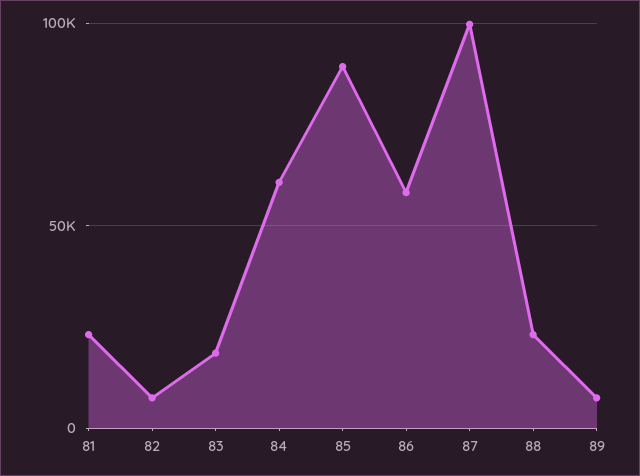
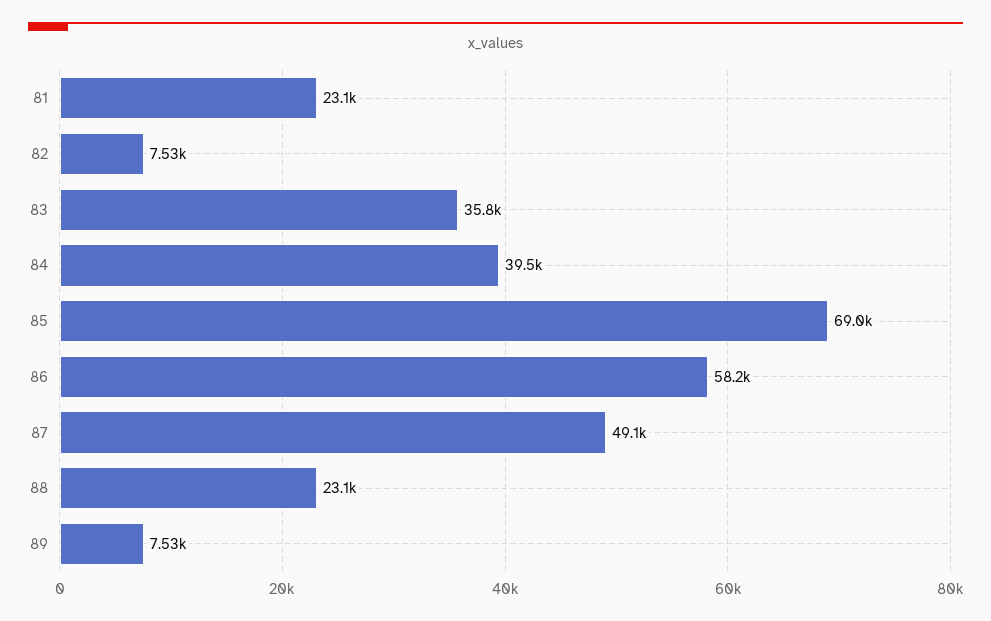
  {
    "81": 23100,
    "82": 7530,
-   "83": 20000,
+   "83": 35800,
-   "84": 60000,
+   "84": 39500,
-   "85": 90000,
+   "85": 69000,
    "86": 58200,
-   "87": 100000,
+   "87": 49100,
    "88": 23100,
    "89": 7530
  }

